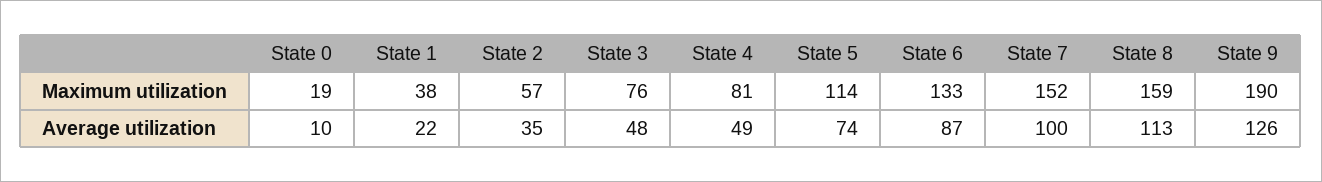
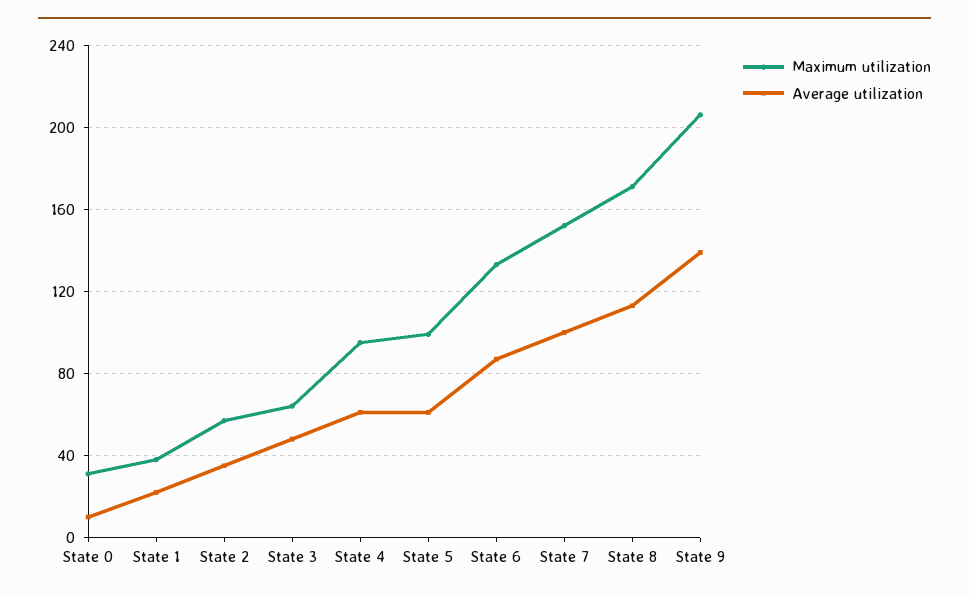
  {
    "Maximum utilization": {
-     "State 0": 19,
+     "State 0": 30,
      "State 1": 38,
      "State 2": 57,
-     "State 3": 76,
+     "State 3": 65,
-     "State 4": 81,
+     "State 4": 95,
-     "State 5": 114,
+     "State 5": 100,
      "State 6": 133,
      "State 7": 152,
-     "State 8": 159,
+     "State 8": 170,
-     "State 9": 190
+     "State 9": 205
    },
    "Average utilization": {
      "State 0": 10,
      "State 1": 22,
      "State 2": 35,
      "State 3": 48,
-     "State 4": 49,
+     "State 4": 60,
-     "State 5": 74,
+     "State 5": 60,
      "State 6": 87,
      "State 7": 100,
      "State 8": 113,
-     "State 9": 126
+     "State 9": 140
    }
  }

